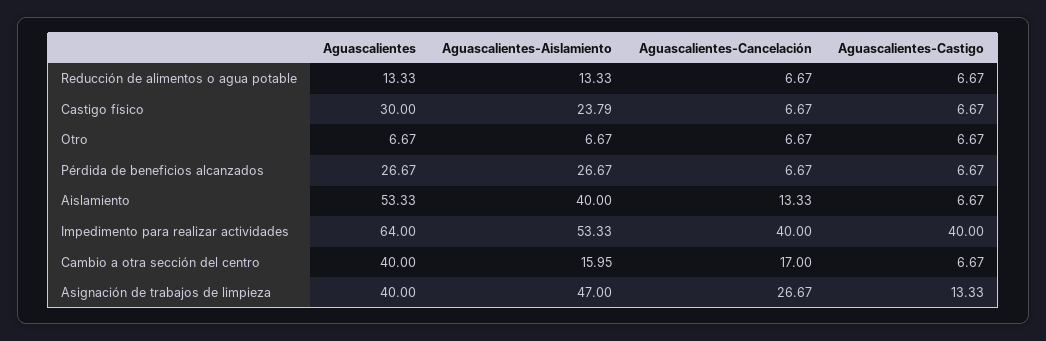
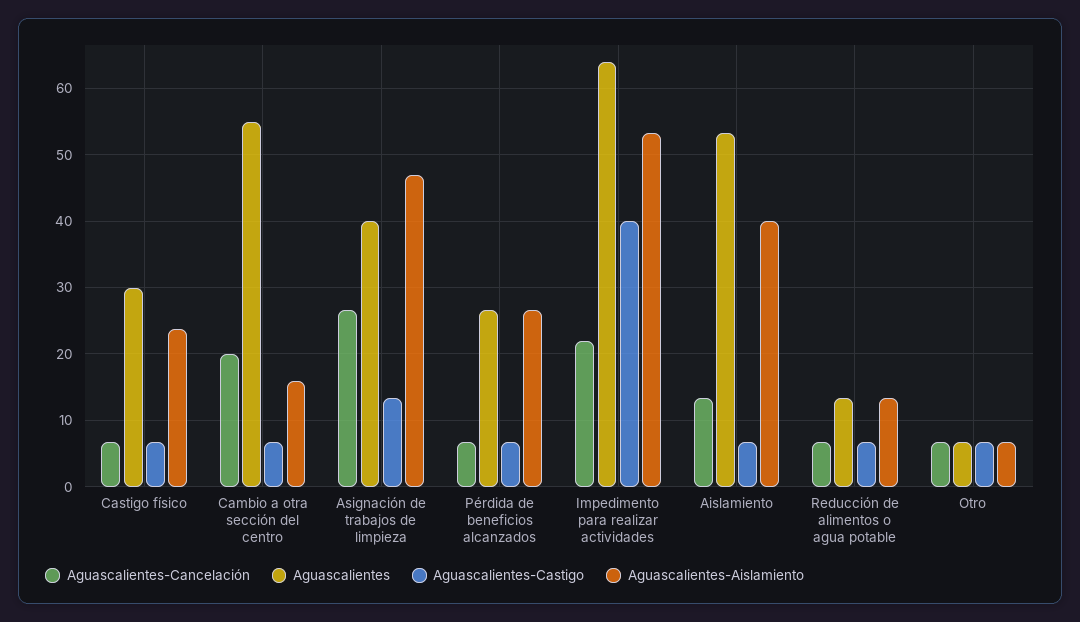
  {
    "Aguascalientes": {
      "Reducción de alimentos o agua potable": 13.33,
      "Castigo físico": 30,
      "Otro": 6.67,
      "Pérdida de beneficios alcanzados": 26.67,
      "Aislamiento": 53.33,
      "Impedimento para realizar actividades": 64,
-     "Cambio a otra sección del centro": 40,
+     "Cambio a otra sección del centro": 55,
      "Asignación de trabajos de limpieza": 40
    },
    "Aguascalientes-Aislamiento": {
      "Reducción de alimentos o agua potable": 13.33,
      "Castigo físico": 23.79,
      "Otro": 6.67,
      "Pérdida de beneficios alcanzados": 26.67,
      "Aislamiento": 40,
      "Impedimento para realizar actividades": 53.33,
      "Cambio a otra sección del centro": 15.95,
      "Asignación de trabajos de limpieza": 47
    },
    "Aguascalientes-Cancelación": {
      "Reducción de alimentos o agua potable": 6.67,
      "Castigo físico": 6.67,
      "Otro": 6.67,
      "Pérdida de beneficios alcanzados": 6.67,
      "Aislamiento": 13.33,
-     "Impedimento para realizar actividades": 40,
+     "Impedimento para realizar actividades": 22,
-     "Cambio a otra sección del centro": 17,
+     "Cambio a otra sección del centro": 20,
      "Asignación de trabajos de limpieza": 26.67
    },
    "Aguascalientes-Castigo": {
      "Reducción de alimentos o agua potable": 6.67,
      "Castigo físico": 6.67,
      "Otro": 6.67,
      "Pérdida de beneficios alcanzados": 6.67,
      "Aislamiento": 6.67,
      "Impedimento para realizar actividades": 40,
      "Cambio a otra sección del centro": 6.67,
      "Asignación de trabajos de limpieza": 13.33
    }
  }

